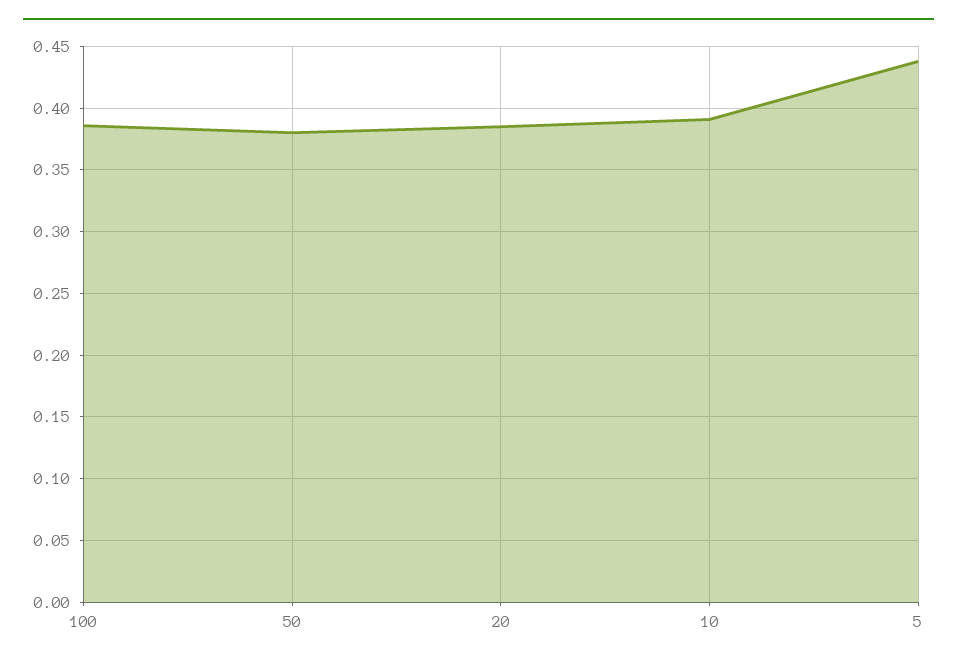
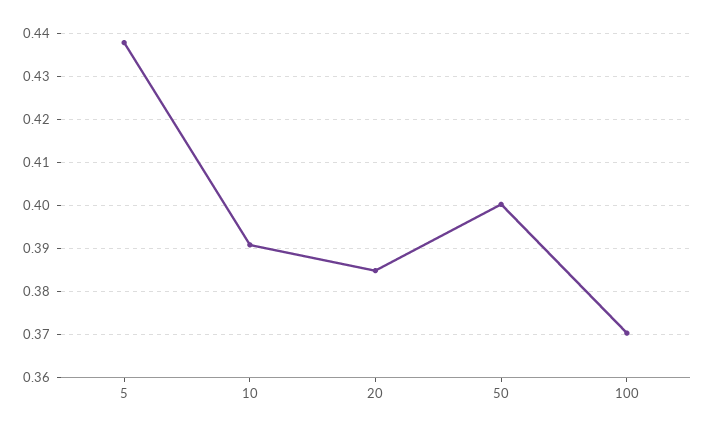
  {
-   "100": 0.385,
+   "100": 0.37,
-   "50": 0.38,
+   "50": 0.4,
    "20": 0.384,
    "10": 0.39,
    "5": 0.438
  }

